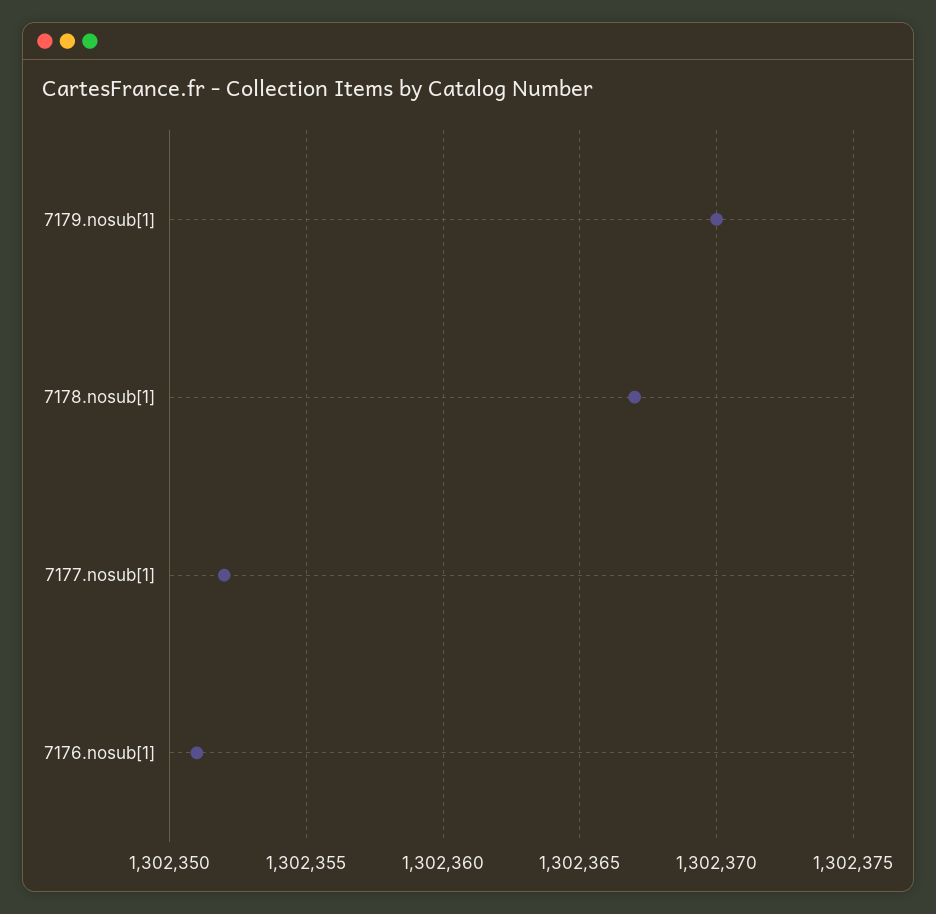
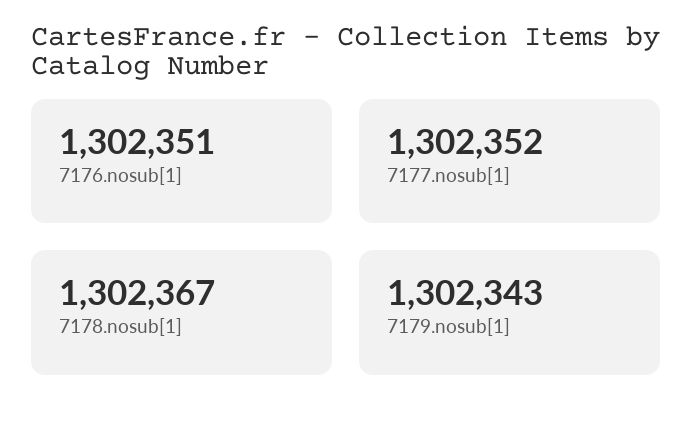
  {
-   "7179.nosub[1]": 1302370,
+   "7179.nosub[1]": 1302343,
    "7178.nosub[1]": 1302367,
    "7177.nosub[1]": 1302352,
    "7176.nosub[1]": 1302351
  }

